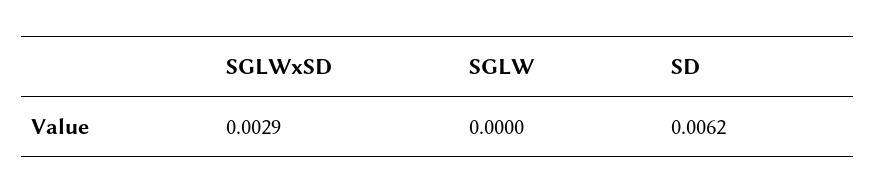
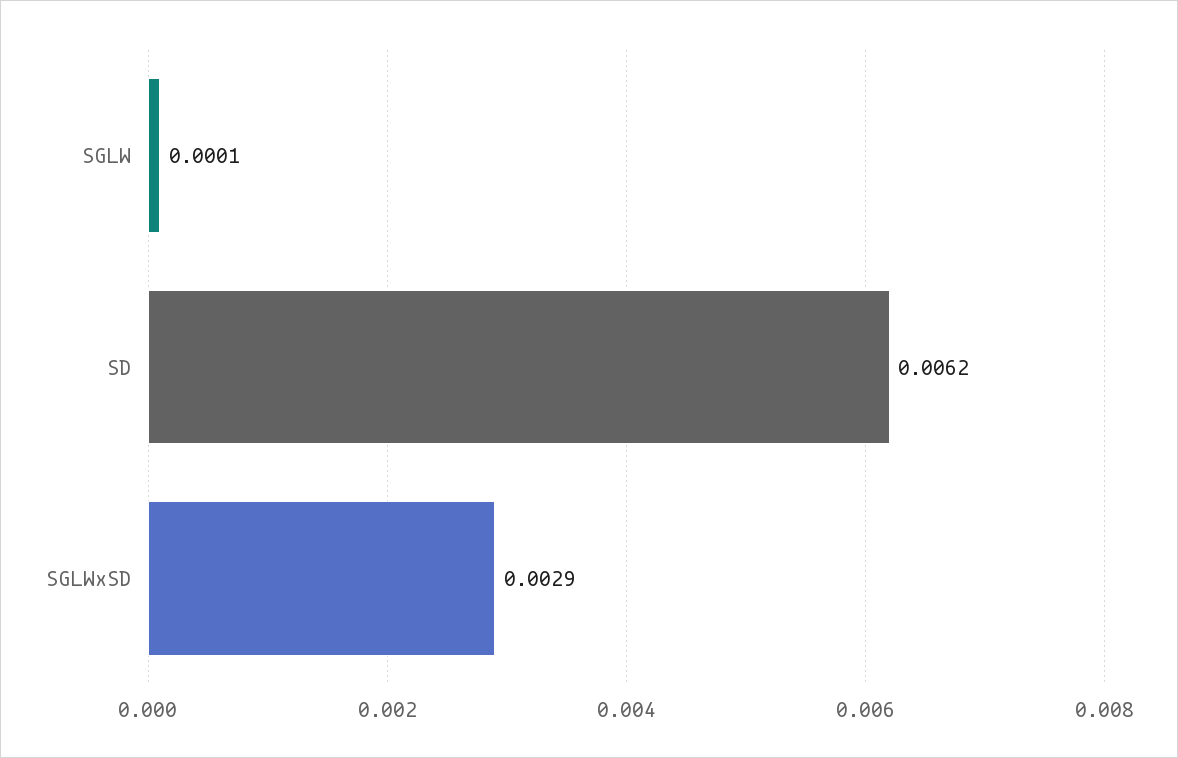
  {
    "SGLWxSD": 0.0029,
-   "SGLW": 0,
+   "SGLW": 0.0001,
    "SD": 0.0062
  }

